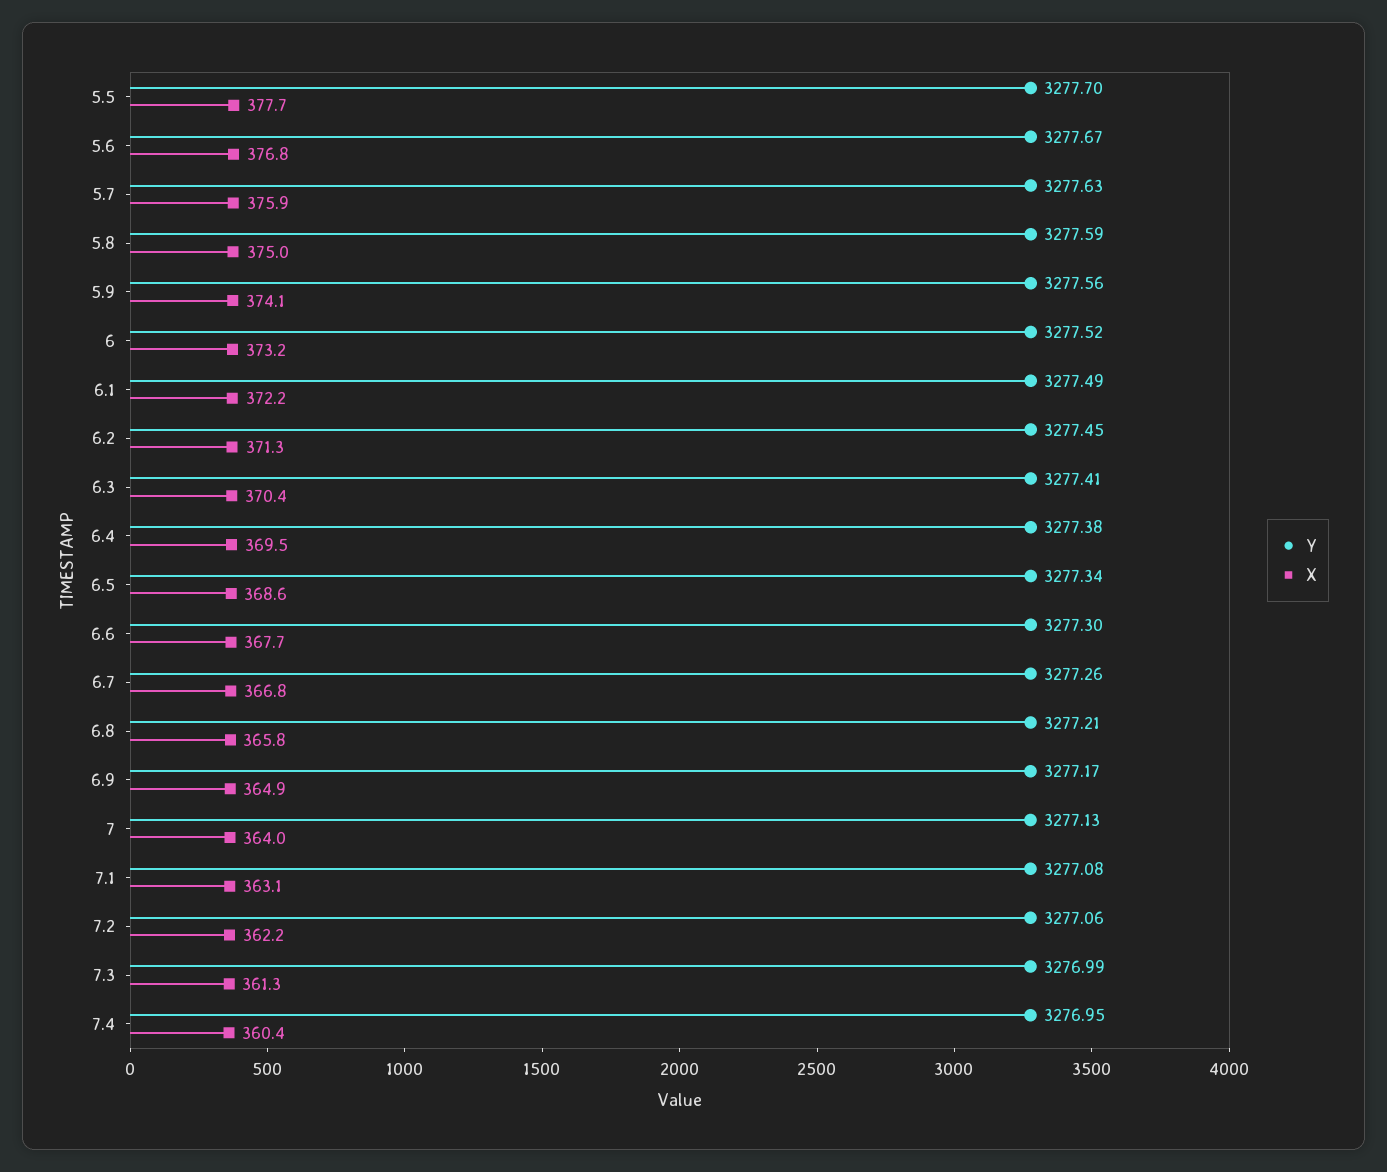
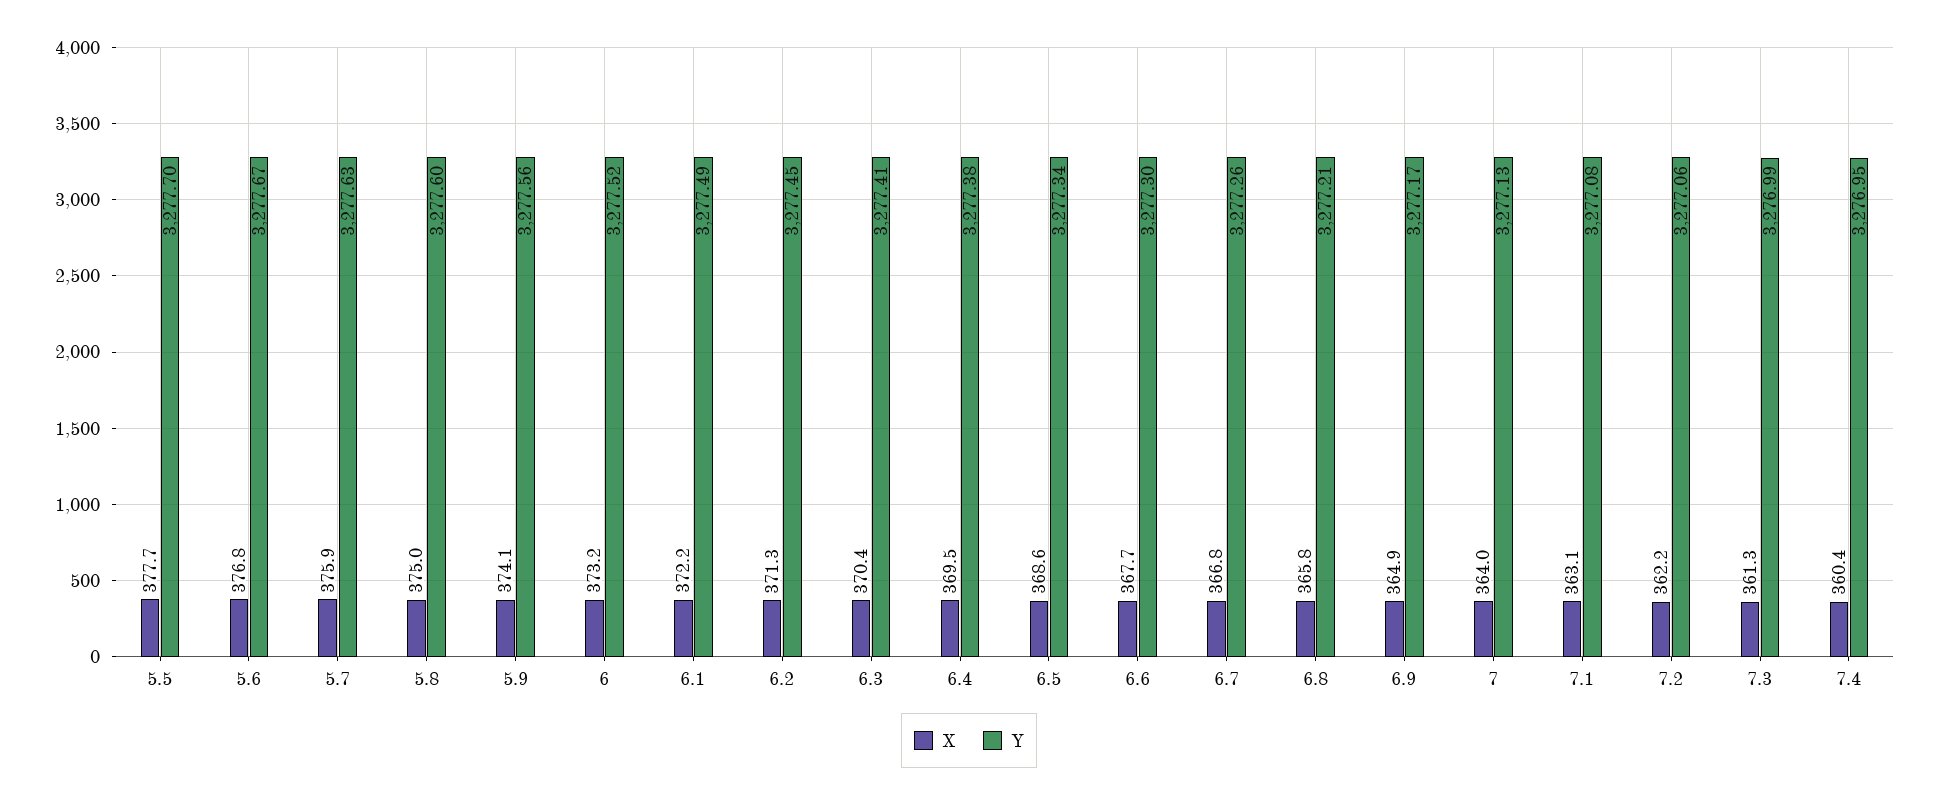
  {
    "Y": {
      "5.5": 3277.7,
      "5.6": 3277.67,
      "5.7": 3277.63,
-     "5.8": 3277.59,
+     "5.8": 3277.6,
      "5.9": 3277.56,
      "6": 3277.52,
      "6.1": 3277.49,
      "6.2": 3277.45,
      "6.3": 3277.41,
      "6.4": 3277.38,
      "6.5": 3277.34,
      "6.6": 3277.3,
      "6.7": 3277.26,
      "6.8": 3277.21,
      "6.9": 3277.17,
      "7": 3277.13,
      "7.1": 3277.08,
      "7.2": 3277.06,
      "7.3": 3276.99,
      "7.4": 3276.95
    },
    "X": {
      "5.5": 377.7,
      "5.6": 376.8,
      "5.7": 375.9,
      "5.8": 375,
      "5.9": 374.1,
      "6": 373.2,
      "6.1": 372.2,
      "6.2": 371.3,
      "6.3": 370.4,
      "6.4": 369.5,
      "6.5": 368.6,
      "6.6": 367.7,
      "6.7": 366.8,
      "6.8": 365.8,
      "6.9": 364.9,
      "7": 364,
      "7.1": 363.1,
      "7.2": 362.2,
      "7.3": 361.3,
      "7.4": 360.4
    }
  }

